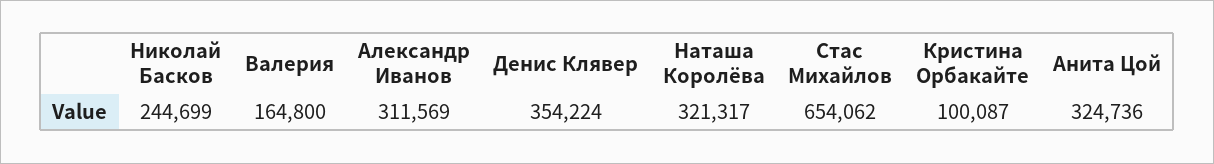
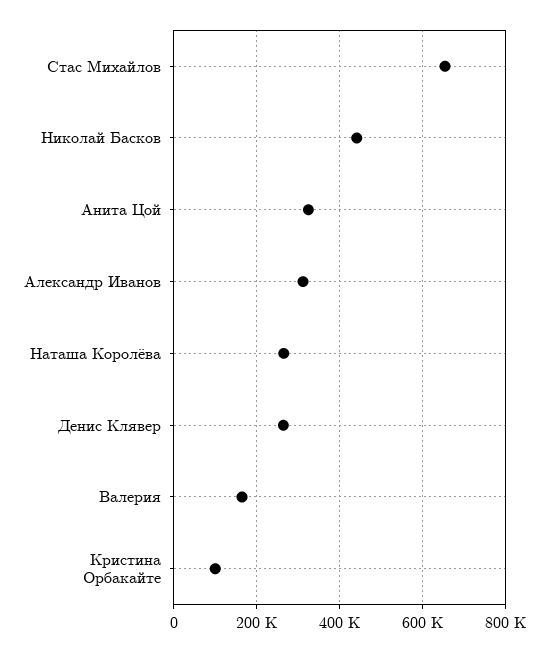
  {
-   "Николай Басков": 244699,
+   "Николай Басков": 440000,
    "Валерия": 164800,
    "Александр Иванов": 311569,
-   "Денис Клявер": 354224,
+   "Денис Клявер": 260000,
-   "Наташа Королёва": 321317,
+   "Наташа Королёва": 260000,
    "Стас Михайлов": 654062,
    "Кристина Орбакайте": 100087,
    "Анита Цой": 324736
  }

